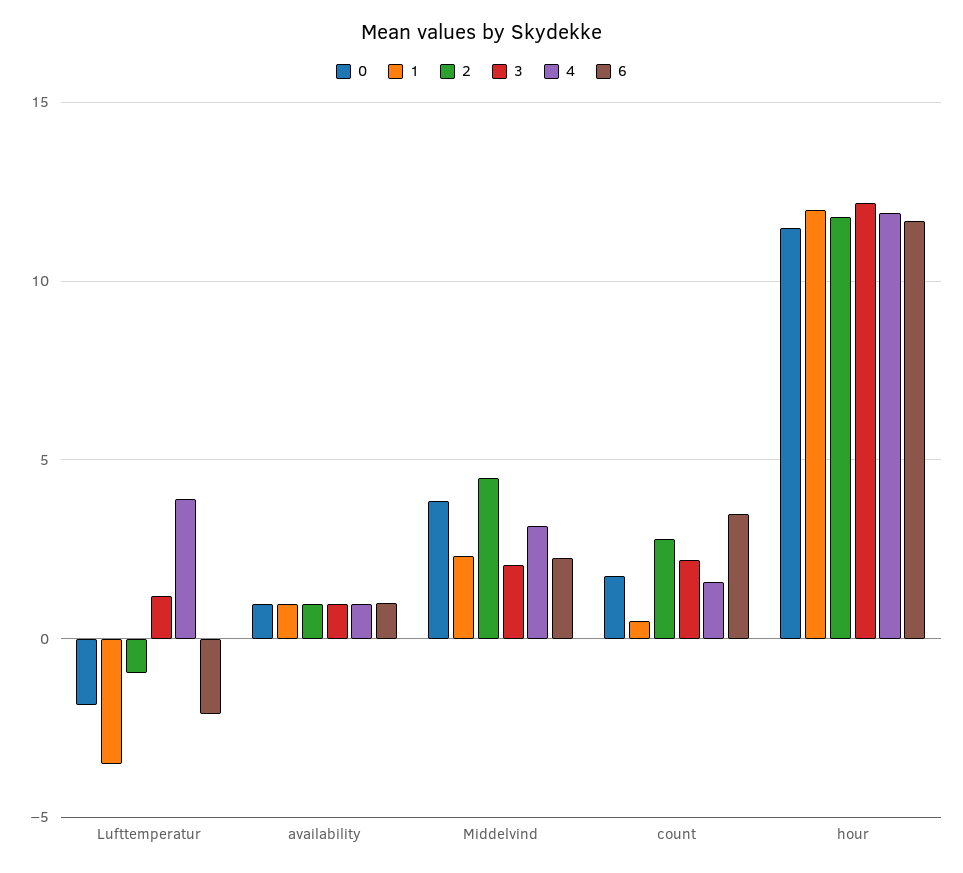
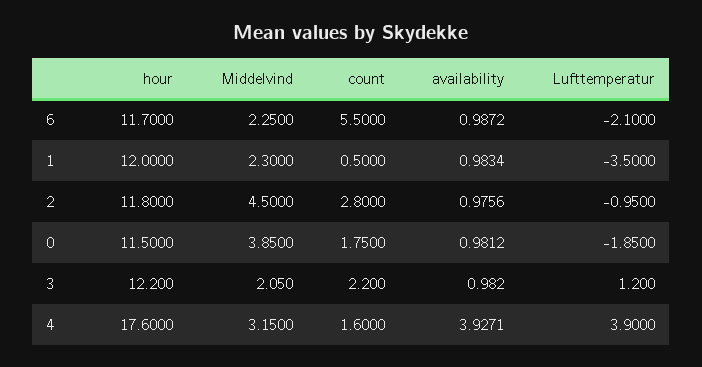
  {
    "0": {
      "Lufttemperatur": -1.85,
      "availability": 0.9812,
      "Middelvind": 3.85,
      "count": 1.75,
      "hour": 11.5
    },
    "1": {
      "Lufttemperatur": -3.5,
      "availability": 0.9834,
      "Middelvind": 2.3,
      "count": 0.5,
      "hour": 12
    },
    "2": {
      "Lufttemperatur": -0.95,
      "availability": 0.9756,
      "Middelvind": 4.5,
      "count": 2.8,
      "hour": 11.8
    },
    "3": {
      "Lufttemperatur": 1.2,
      "availability": 0.982,
      "Middelvind": 2.05,
      "count": 2.2,
      "hour": 12.2
    },
    "4": {
      "Lufttemperatur": 3.9,
-     "availability": 1,
+     "availability": 3.9271,
      "Middelvind": 3.15,
      "count": 1.6,
-     "hour": 12
+     "hour": 17.6
    },
    "6": {
      "Lufttemperatur": -2.1,
      "availability": 0.9872,
      "Middelvind": 2.25,
-     "count": 3.5,
+     "count": 5.5,
      "hour": 11.7
    }
  }

